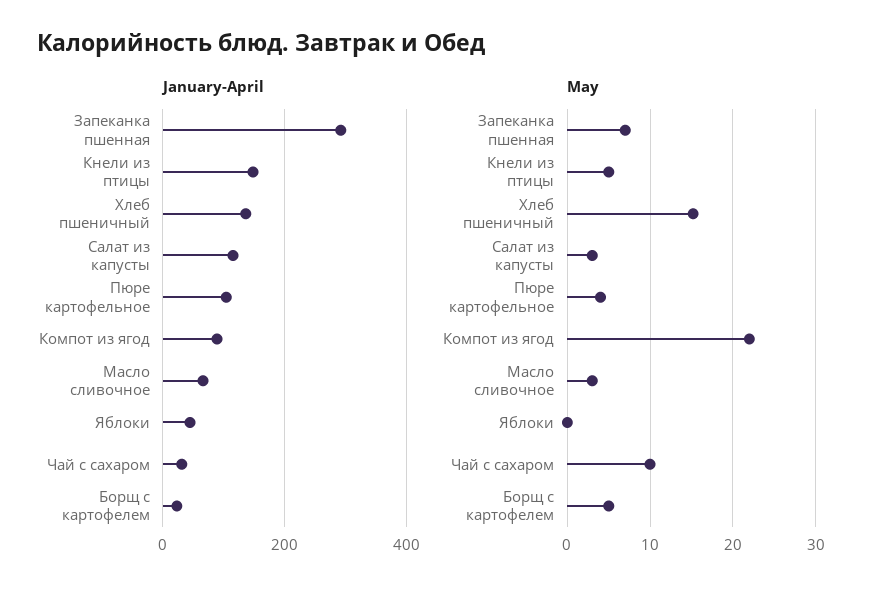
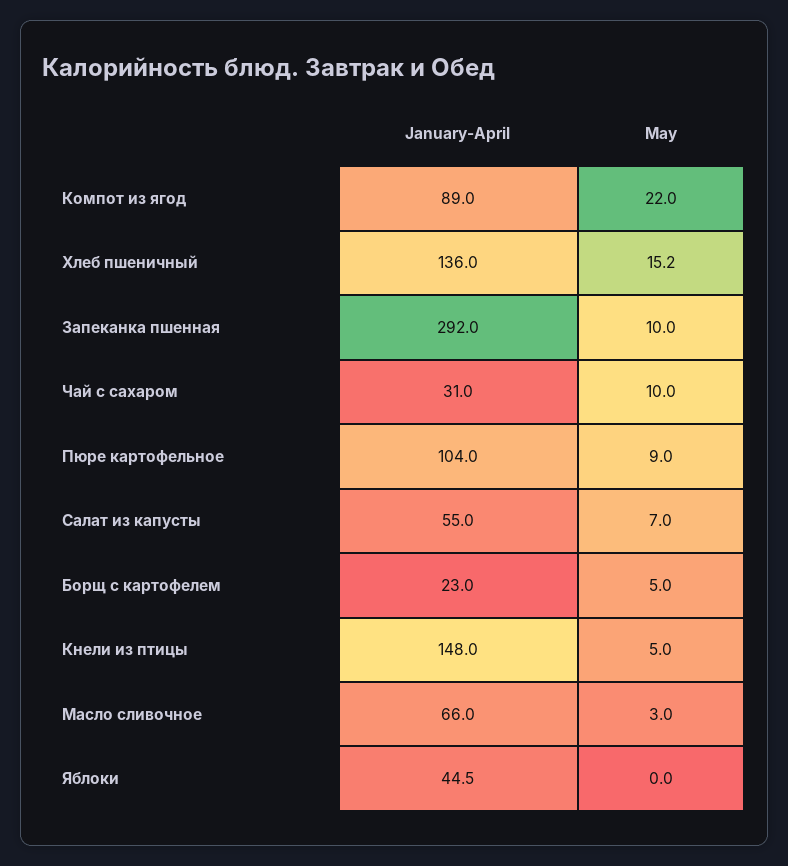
  {
    "January-April": {
      "Запеканка пшенная": 292,
      "Кнели из птицы": 148,
      "Хлеб пшеничный": 136,
-     "Салат из капусты": 120,
+     "Салат из капусты": 55,
      "Пюре картофельное": 104,
      "Компот из ягод": 89,
      "Масло сливочное": 66,
      "Яблоки": 44.5,
      "Чай с сахаром": 31,
      "Борщ с картофелем": 23
    },
    "May": {
-     "Запеканка пшенная": 7,
+     "Запеканка пшенная": 10,
      "Кнели из птицы": 5,
      "Хлеб пшеничный": 15.2,
-     "Салат из капусты": 3,
+     "Салат из капусты": 7,
-     "Пюре картофельное": 4,
+     "Пюре картофельное": 9,
      "Компот из ягод": 22,
      "Масло сливочное": 3,
      "Яблоки": 0,
      "Чай с сахаром": 10,
      "Борщ с картофелем": 5
    }
  }

